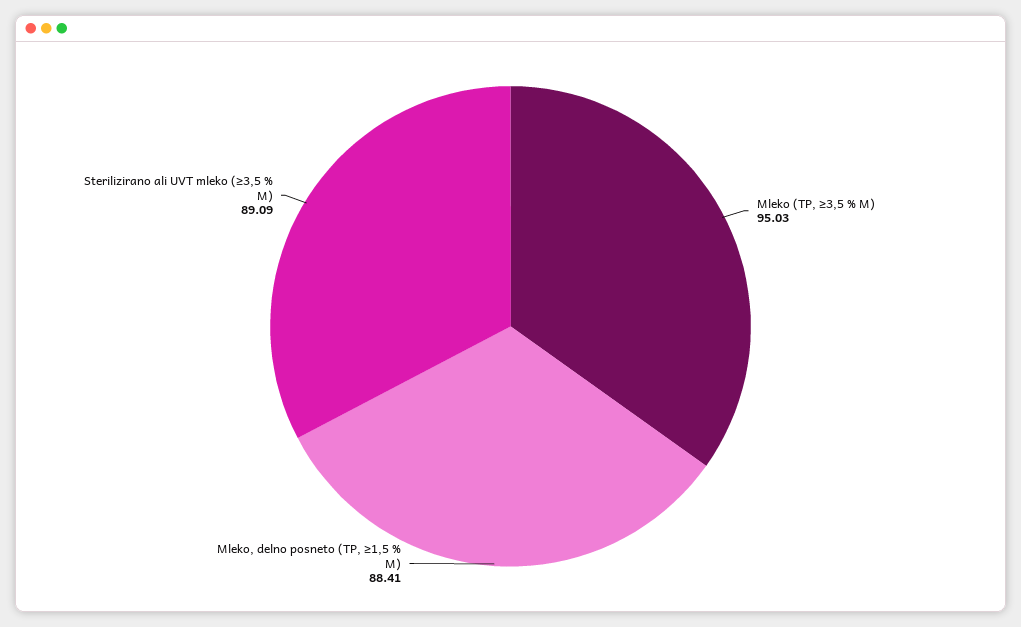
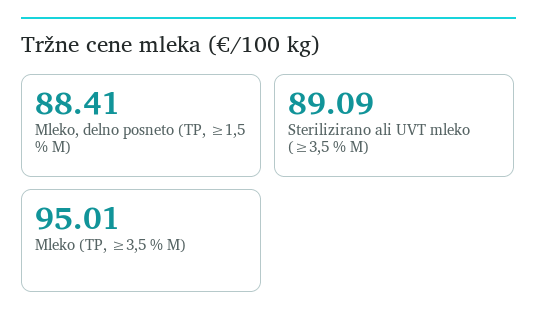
  {
-   "Mleko (TP, ≥3,5 % M)": 95.03,
+   "Mleko (TP, ≥3,5 % M)": 95.01,
    "Mleko, delno posneto (TP, ≥1,5 % M)": 88.41,
    "Sterilizirano ali UVT mleko (≥3,5 % M)": 89.09
  }

